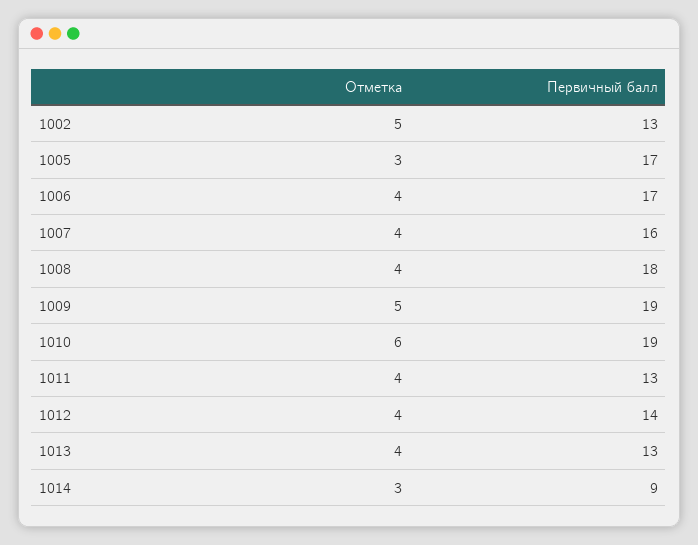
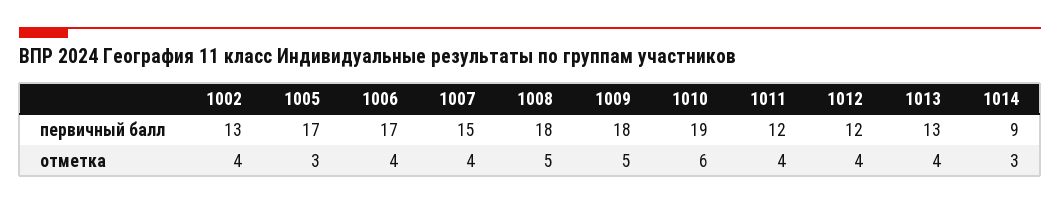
  {
    "Отметка": {
-     "1002": 5,
+     "1002": 4,
      "1005": 3,
      "1006": 4,
      "1007": 4,
-     "1008": 4,
+     "1008": 5,
      "1009": 5,
      "1010": 6,
      "1011": 4,
      "1012": 4,
      "1013": 4,
      "1014": 3
    },
    "Первичный балл": {
      "1002": 13,
      "1005": 17,
      "1006": 17,
-     "1007": 16,
+     "1007": 15,
      "1008": 18,
-     "1009": 19,
+     "1009": 18,
      "1010": 19,
-     "1011": 13,
+     "1011": 12,
-     "1012": 14,
+     "1012": 12,
      "1013": 13,
      "1014": 9
    }
  }

